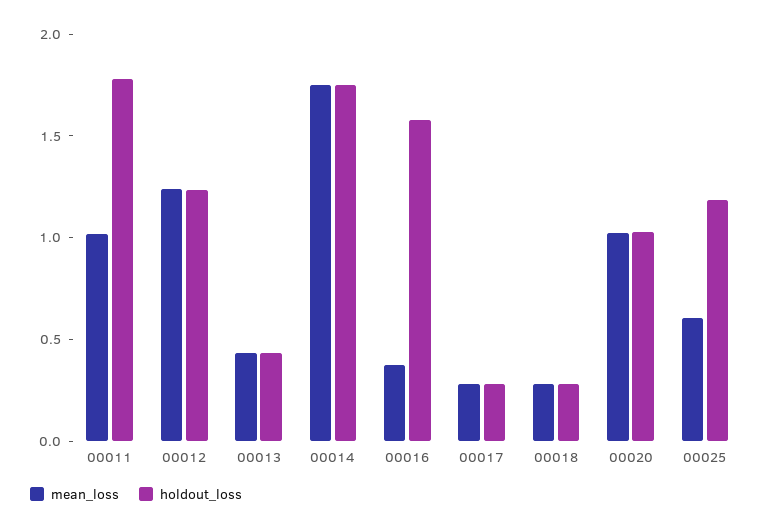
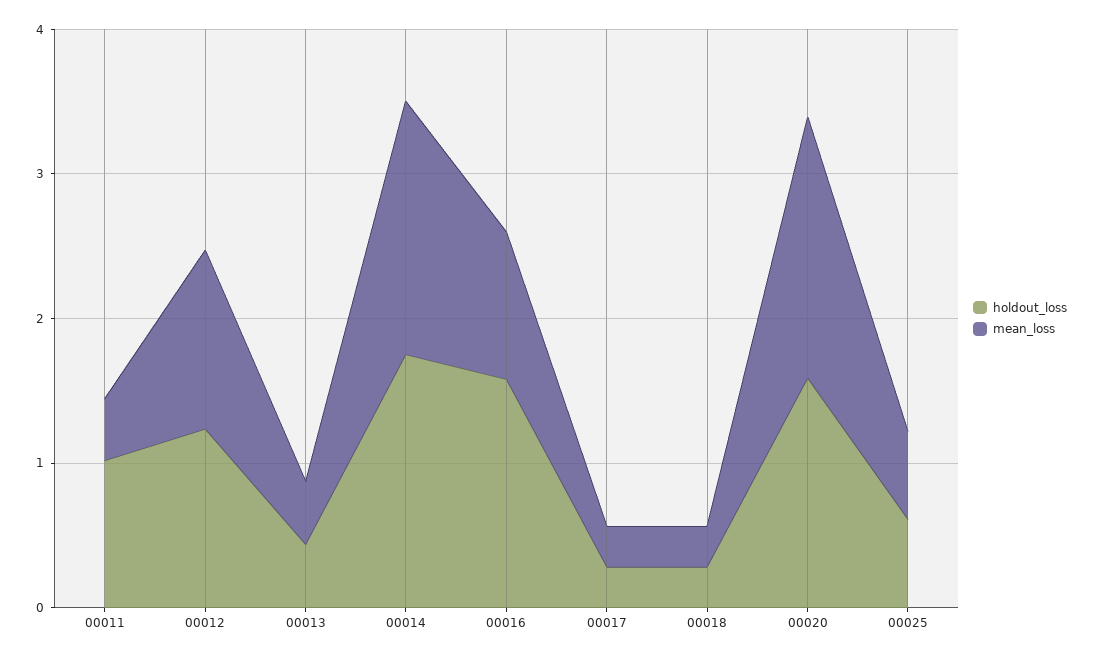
  {
    "mean_loss": {
-     "00011": 1,
+     "00011": 0.4,
      "00012": 1.2,
      "00013": 0.4,
      "00014": 1.8,
-     "00016": 0.4,
+     "00016": 1,
      "00017": 0.3,
      "00018": 0.3,
-     "00020": 1,
+     "00020": 1.8,
      "00025": 0.6
    },
    "holdout_loss": {
-     "00011": 1.8,
+     "00011": 1,
      "00012": 1.2,
      "00013": 0.4,
      "00014": 1.8,
      "00016": 1.6,
      "00017": 0.3,
      "00018": 0.3,
-     "00020": 1,
+     "00020": 1.6,
-     "00025": 1.2
+     "00025": 0.6
    }
  }

